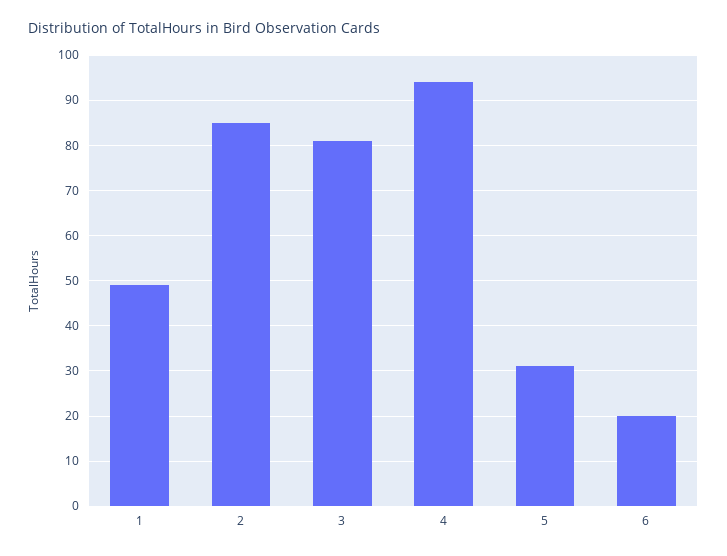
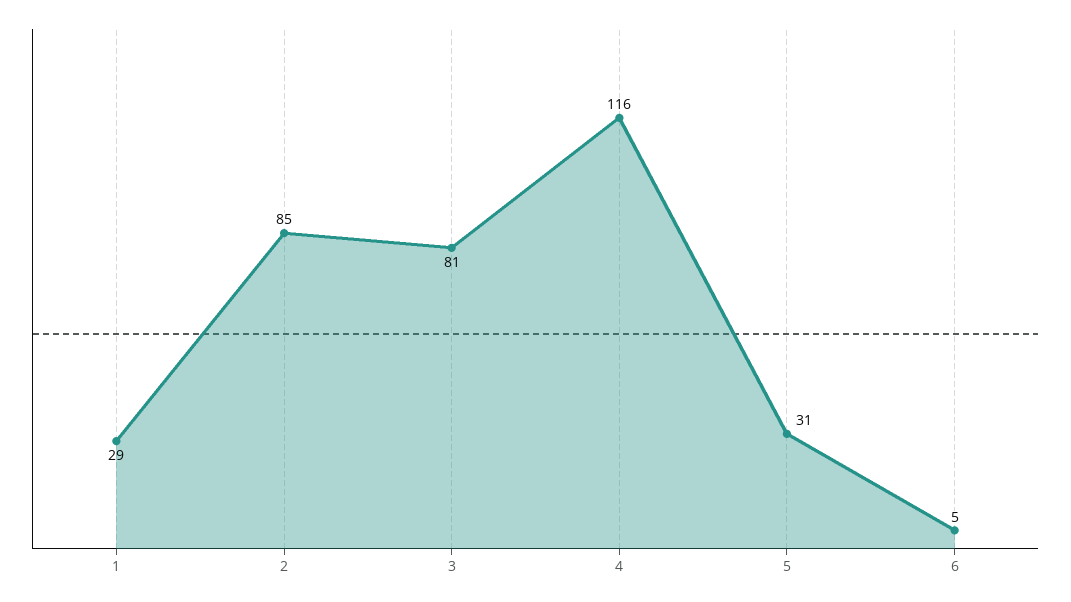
  {
-   "1": 50,
+   "1": 29,
    "2": 85,
    "3": 81,
-   "4": 95,
+   "4": 116,
    "5": 31,
-   "6": 20
+   "6": 5
  }

